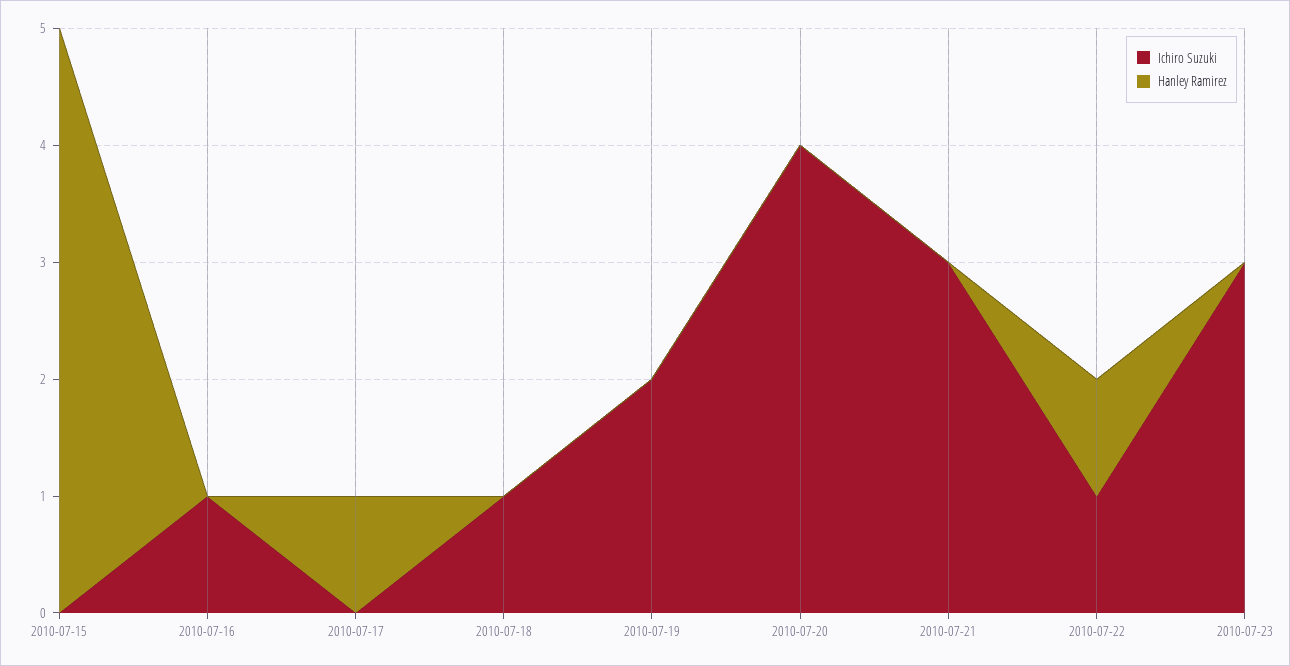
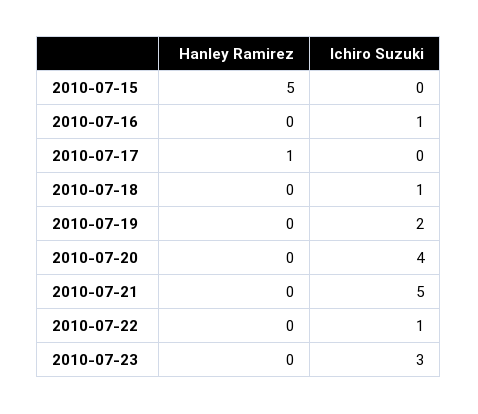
  {
    "Ichiro Suzuki": {
      "2010-07-15": 0,
      "2010-07-16": 1,
      "2010-07-17": 0,
      "2010-07-18": 1,
      "2010-07-19": 2,
      "2010-07-20": 4,
-     "2010-07-21": 3,
+     "2010-07-21": 5,
      "2010-07-22": 1,
      "2010-07-23": 3
    },
    "Hanley Ramirez": {
      "2010-07-15": 5,
      "2010-07-16": 0,
      "2010-07-17": 1,
      "2010-07-18": 0,
      "2010-07-19": 0,
      "2010-07-20": 0,
      "2010-07-21": 0,
-     "2010-07-22": 1,
+     "2010-07-22": 0,
      "2010-07-23": 0
    }
  }

